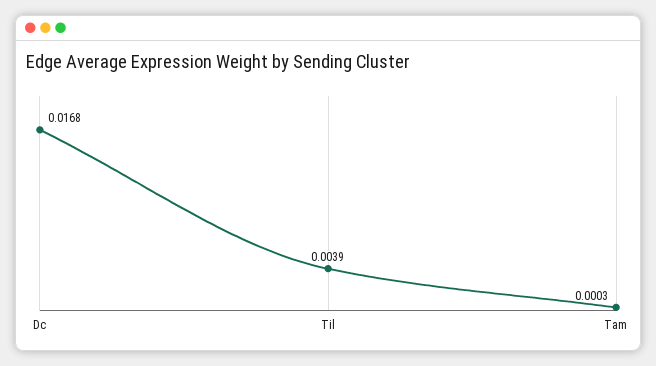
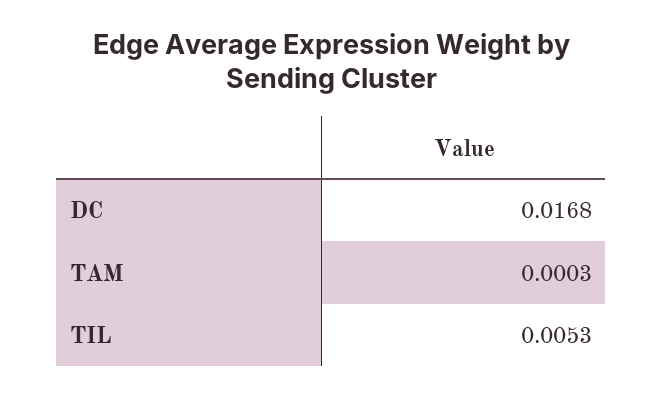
  {
    "Dc": 0.0168,
-   "Til": 0.0039,
+   "Til": 0.0053,
    "Tam": 0.0003
  }

